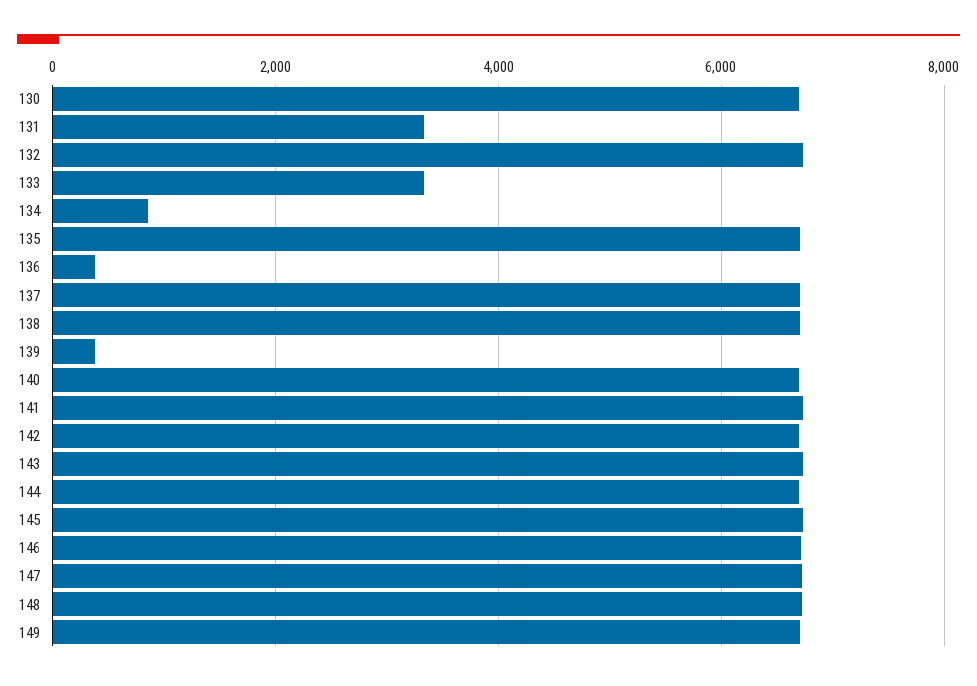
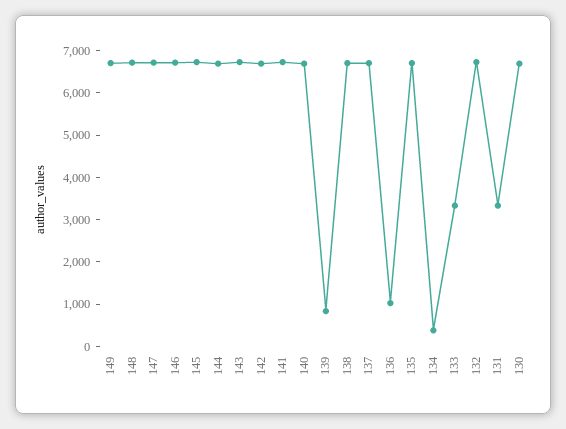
  {
    "130": 6600,
    "131": 3400,
    "132": 6800,
    "133": 3400,
-   "134": 800,
+   "134": 400,
    "135": 6800,
-   "136": 400,
+   "136": 1000,
    "137": 6800,
    "138": 6800,
-   "139": 400,
+   "139": 800,
    "140": 6600,
    "141": 6800,
    "142": 6600,
    "143": 6800,
    "144": 6600,
    "145": 6800,
    "146": 6800,
    "147": 6800,
    "148": 6800,
    "149": 6800
  }

